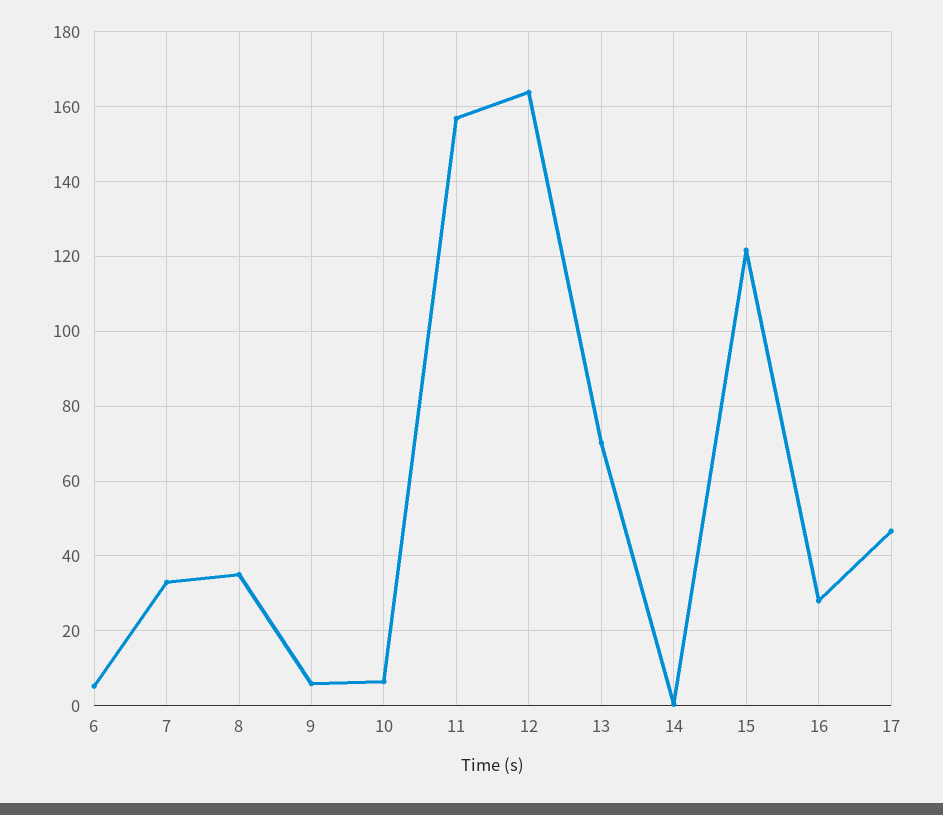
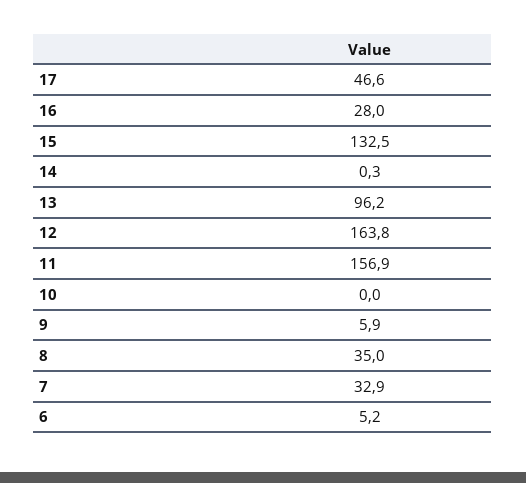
  {
    "6": 5.2,
    "7": 32.9,
    "8": 35,
    "9": 5.9,
-   "10": 6,
+   "10": 0,
    "11": 156.9,
    "12": 163.8,
-   "13": 70,
+   "13": 96.2,
    "14": 0.3,
-   "15": 122,
+   "15": 132.5,
    "16": 28,
    "17": 46.6
  }

